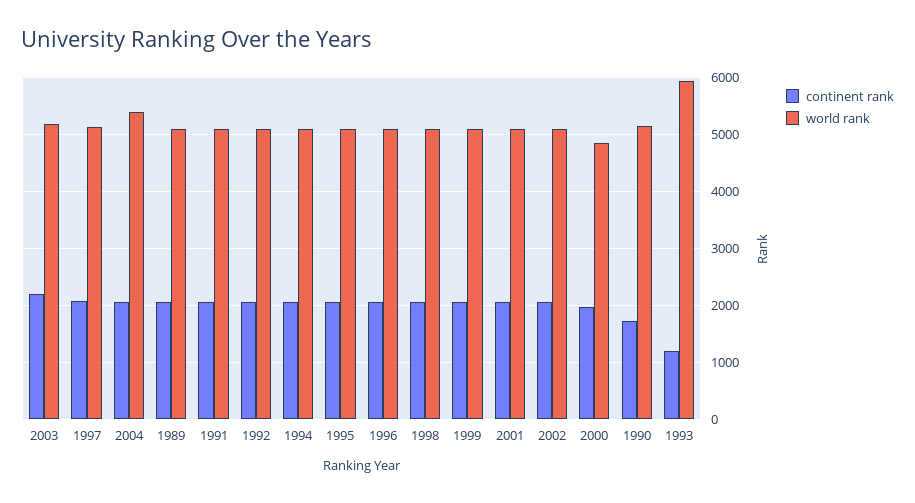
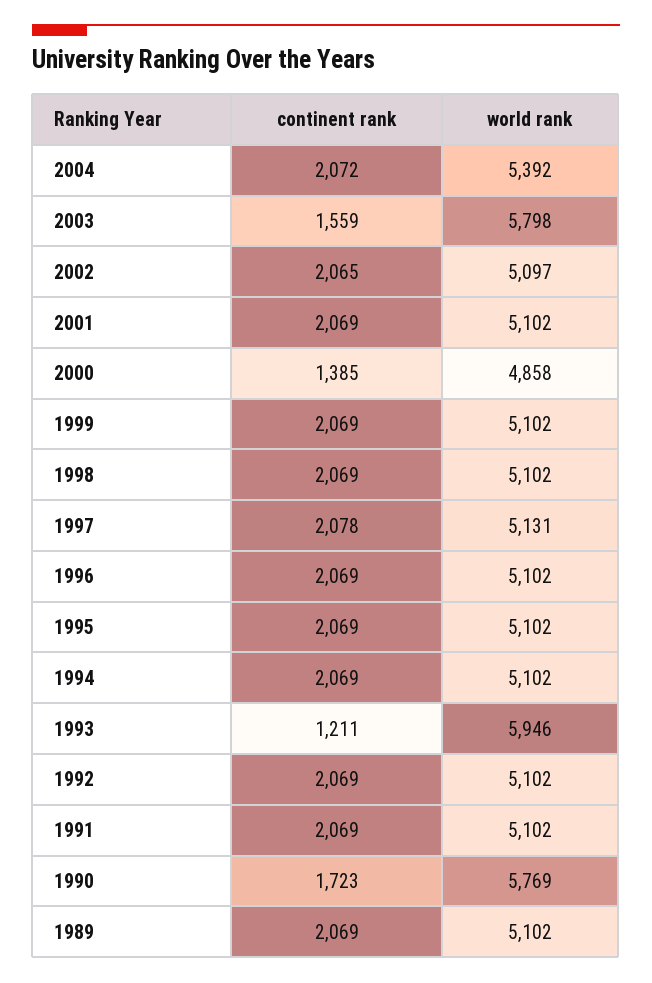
  {
    "continent rank": {
-     "2003": 2200,
+     "2003": 1559,
      "1997": 2078,
      "2004": 2072,
      "1989": 2069,
      "1991": 2069,
      "1992": 2069,
      "1994": 2069,
      "1995": 2069,
      "1996": 2069,
      "1998": 2069,
      "1999": 2069,
      "2001": 2069,
      "2002": 2065,
-     "2000": 2000,
+     "2000": 1385,
      "1990": 1723,
      "1993": 1211
    },
    "world rank": {
-     "2003": 5200,
+     "2003": 5798,
      "1997": 5131,
      "2004": 5392,
      "1989": 5102,
      "1991": 5102,
      "1992": 5102,
      "1994": 5102,
      "1995": 5102,
      "1996": 5102,
      "1998": 5102,
      "1999": 5102,
      "2001": 5102,
      "2002": 5097,
      "2000": 4858,
-     "1990": 5200,
+     "1990": 5769,
      "1993": 5946
    }
  }

